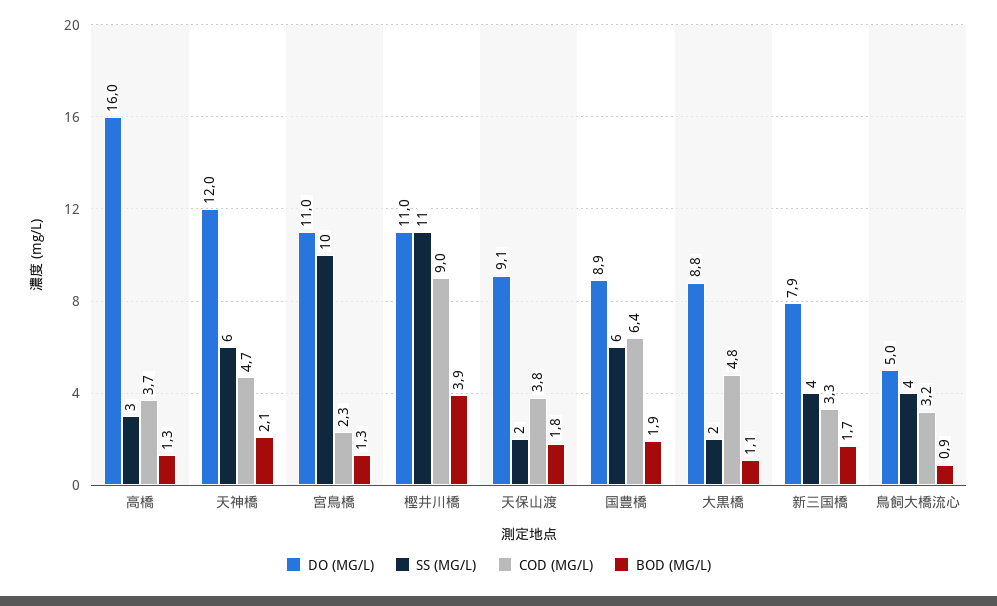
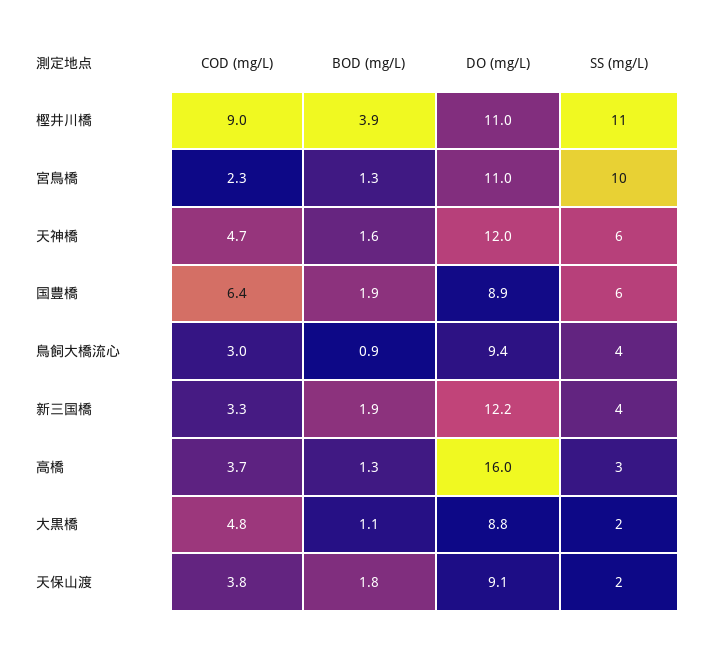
  {
    "DO (MG/L)": {
      "高橋": 16,
      "天神橋": 12,
      "宮鳥橋": 11,
      "樫井川橋": 11,
      "天保山渡": 9.1,
      "国豊橋": 8.9,
      "大黒橋": 8.8,
-     "新三国橋": 7.9,
+     "新三国橋": 12.2,
-     "鳥飼大橋流心": 5
+     "鳥飼大橋流心": 9.4
    },
    "SS (MG/L)": {
      "高橋": 3,
      "天神橋": 6,
      "宮鳥橋": 10,
      "樫井川橋": 11,
      "天保山渡": 2,
      "国豊橋": 6,
      "大黒橋": 2,
      "新三国橋": 4,
      "鳥飼大橋流心": 4
    },
    "COD (MG/L)": {
      "高橋": 3.7,
      "天神橋": 4.7,
      "宮鳥橋": 2.3,
      "樫井川橋": 9,
      "天保山渡": 3.8,
      "国豊橋": 6.4,
      "大黒橋": 4.8,
      "新三国橋": 3.3,
-     "鳥飼大橋流心": 3.2
+     "鳥飼大橋流心": 3
    },
    "BOD (MG/L)": {
      "高橋": 1.3,
-     "天神橋": 2.1,
+     "天神橋": 1.6,
      "宮鳥橋": 1.3,
      "樫井川橋": 3.9,
      "天保山渡": 1.8,
      "国豊橋": 1.9,
      "大黒橋": 1.1,
-     "新三国橋": 1.7,
+     "新三国橋": 1.9,
      "鳥飼大橋流心": 0.9
    }
  }

